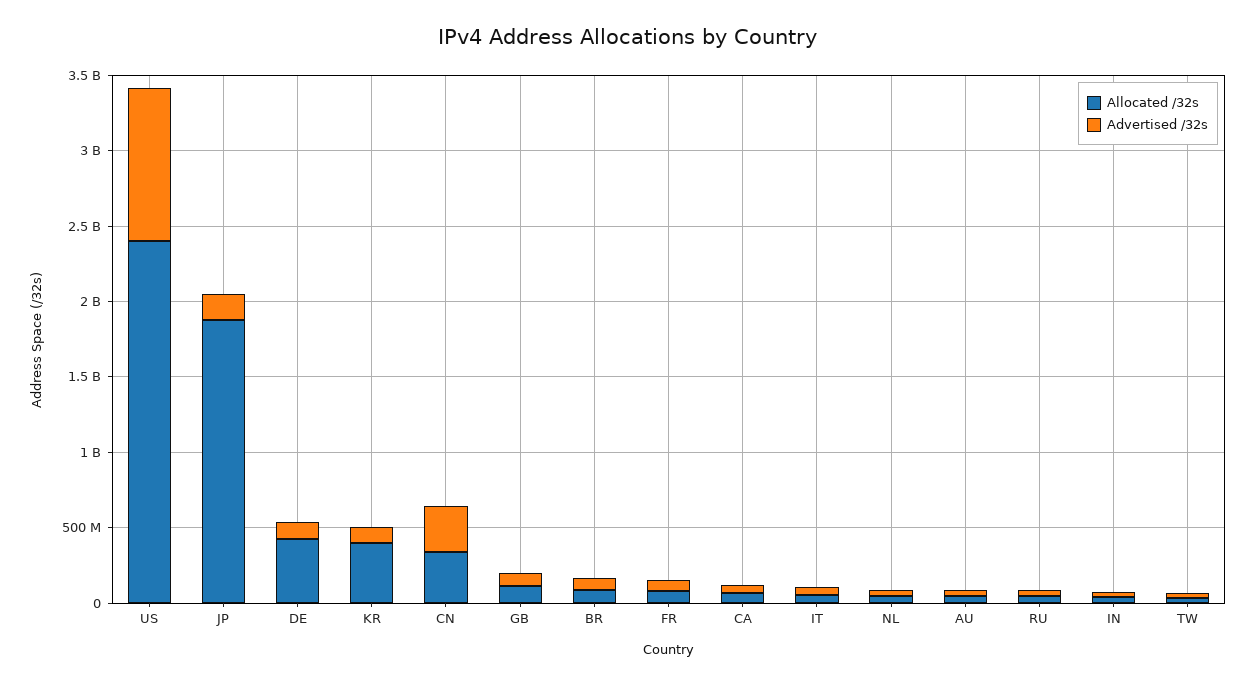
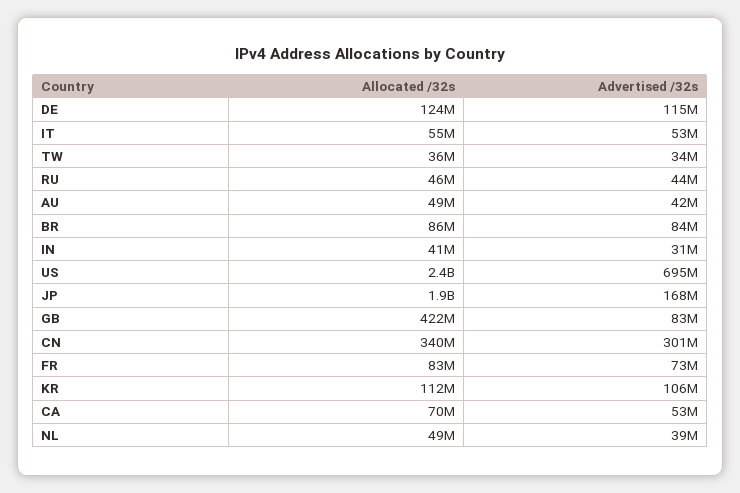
  {
    "Allocated /32s": {
      "US": 2400000000,
      "JP": 1900000000,
-     "DE": 400000000,
+     "DE": 124000000,
-     "KR": 400000000,
+     "KR": 112000000,
      "CN": 340000000,
-     "GB": 100000000,
+     "GB": 422000000,
      "BR": 86000000,
      "FR": 83000000,
      "CA": 70000000,
      "IT": 55000000,
      "NL": 49000000,
      "AU": 49000000,
      "RU": 46000000,
      "IN": 41000000,
      "TW": 36000000
    },
    "Advertised /32s": {
-     "US": 1000000000,
+     "US": 695000000,
      "JP": 168000000,
      "DE": 115000000,
      "KR": 106000000,
      "CN": 301000000,
      "GB": 83000000,
      "BR": 84000000,
      "FR": 73000000,
      "CA": 53000000,
      "IT": 53000000,
      "NL": 39000000,
      "AU": 42000000,
      "RU": 44000000,
      "IN": 31000000,
      "TW": 34000000
    }
  }

